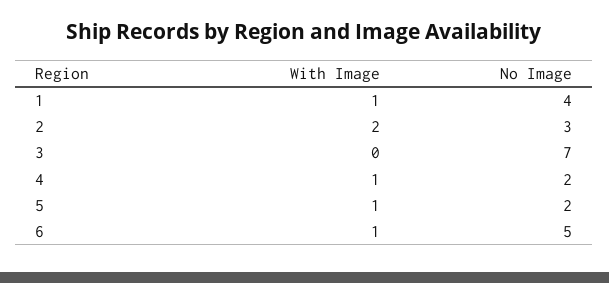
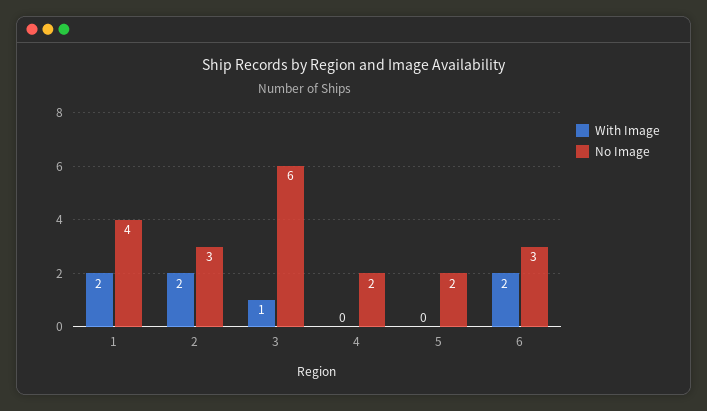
  {
    "With Image": {
-     "1": 1,
+     "1": 2,
      "2": 2,
-     "3": 0,
+     "3": 1,
-     "4": 1,
+     "4": 0,
-     "5": 1,
+     "5": 0,
-     "6": 1
+     "6": 2
    },
    "No Image": {
      "1": 4,
      "2": 3,
-     "3": 7,
+     "3": 6,
      "4": 2,
      "5": 2,
-     "6": 5
+     "6": 3
    }
  }

